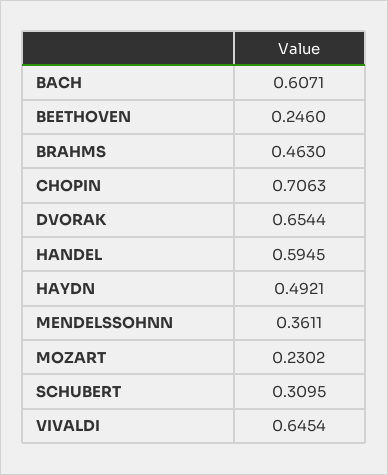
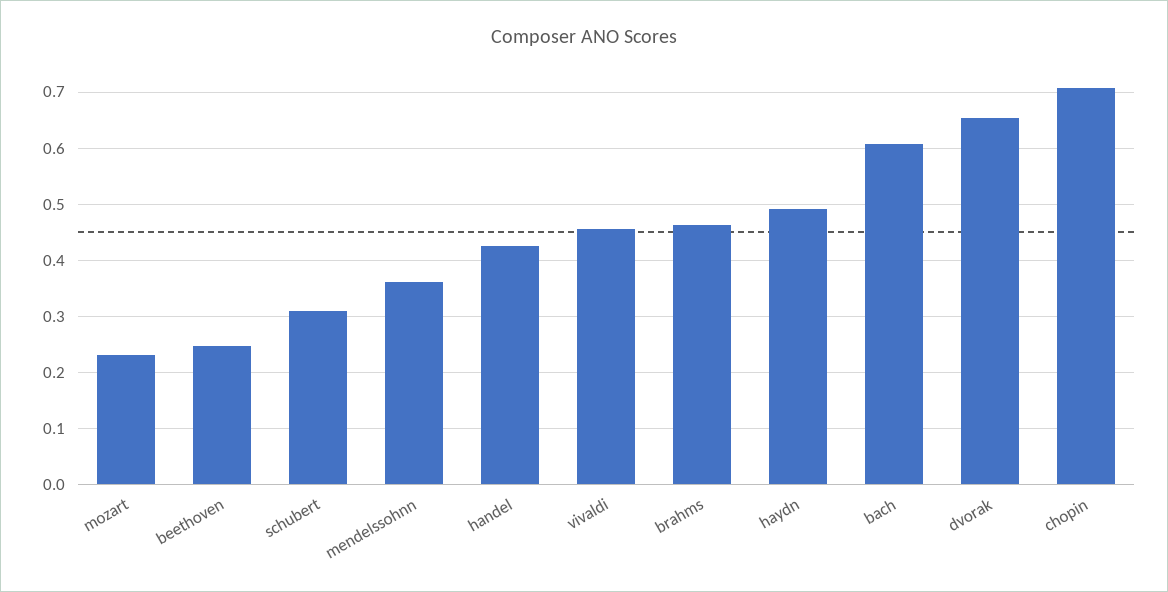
  {
    "BACH": 0.6071,
    "BEETHOVEN": 0.246,
    "BRAHMS": 0.463,
    "CHOPIN": 0.7063,
    "DVORAK": 0.6544,
-   "HANDEL": 0.5945,
+   "HANDEL": 0.42,
    "HAYDN": 0.4921,
    "MENDELSSOHNN": 0.3611,
    "MOZART": 0.2302,
    "SCHUBERT": 0.3095,
-   "VIVALDI": 0.6454
+   "VIVALDI": 0.46
  }

